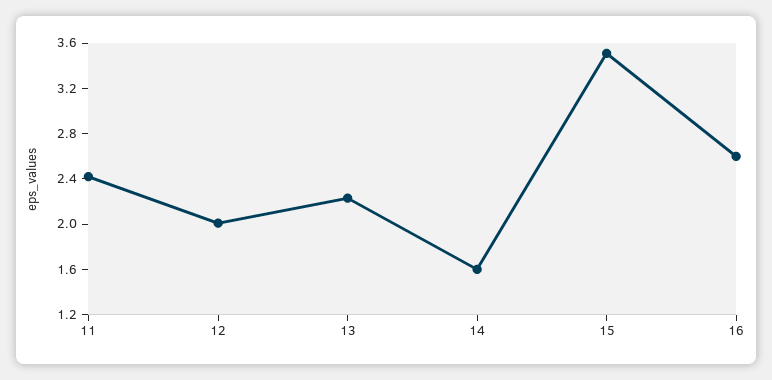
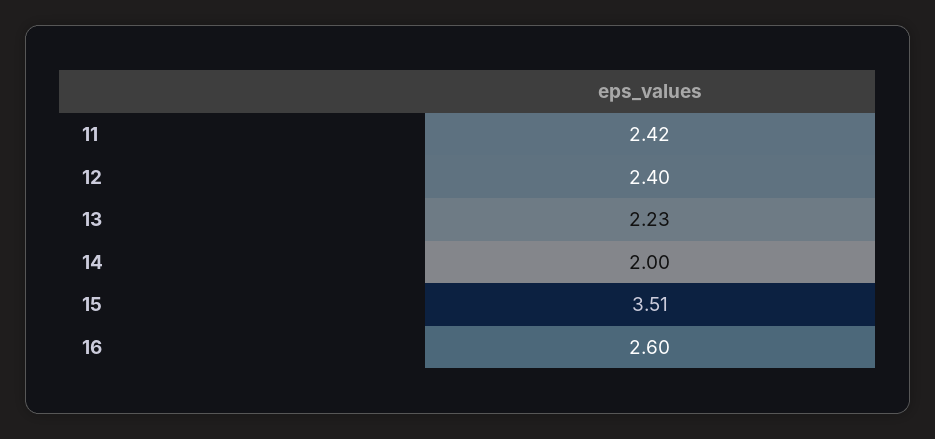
  {
    "11": 2.42,
-   "12": 2,
+   "12": 2.4,
    "13": 2.23,
-   "14": 1.6,
+   "14": 2,
    "15": 3.51,
    "16": 2.6
  }

